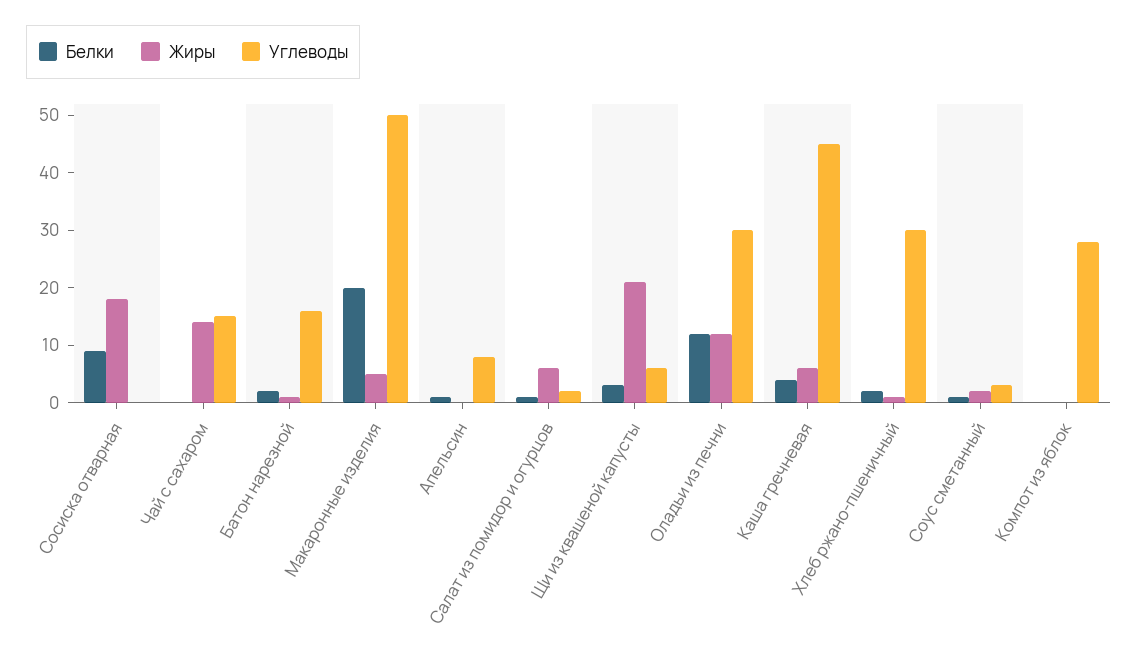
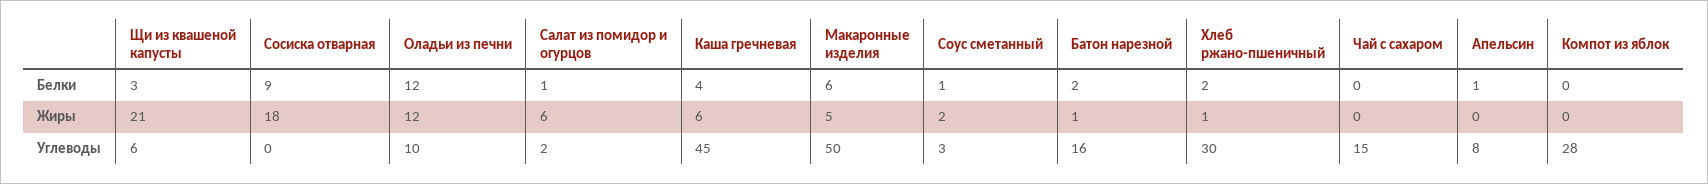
  {
    "Белки": {
      "Сосиска отварная": 9,
      "Чай с сахаром": 0,
      "Батон нарезной": 2,
-     "Макаронные изделия": 20,
+     "Макаронные изделия": 6,
      "Апельсин": 1,
      "Салат из помидор и огурцов": 1,
      "Щи из квашеной капусты": 3,
      "Оладьи из печни": 12,
      "Каша гречневая": 4,
      "Хлеб ржано-пшеничный": 2,
      "Соус сметанный": 1,
      "Компот из яблок": 0
    },
    "Жиры": {
      "Сосиска отварная": 18,
-     "Чай с сахаром": 15,
+     "Чай с сахаром": 0,
      "Батон нарезной": 1,
      "Макаронные изделия": 5,
      "Апельсин": 0,
      "Салат из помидор и огурцов": 6,
      "Щи из квашеной капусты": 21,
      "Оладьи из печни": 12,
      "Каша гречневая": 6,
      "Хлеб ржано-пшеничный": 1,
      "Соус сметанный": 2,
      "Компот из яблок": 0
    },
    "Углеводы": {
      "Сосиска отварная": 0,
      "Чай с сахаром": 15,
      "Батон нарезной": 16,
      "Макаронные изделия": 50,
      "Апельсин": 8,
      "Салат из помидор и огурцов": 2,
      "Щи из квашеной капусты": 6,
-     "Оладьи из печни": 30,
+     "Оладьи из печни": 10,
      "Каша гречневая": 45,
      "Хлеб ржано-пшеничный": 30,
      "Соус сметанный": 3,
      "Компот из яблок": 28
    }
  }

